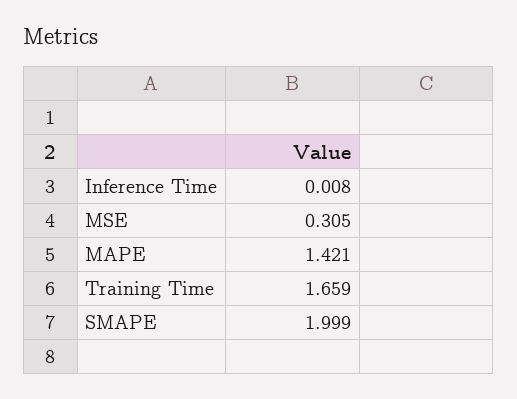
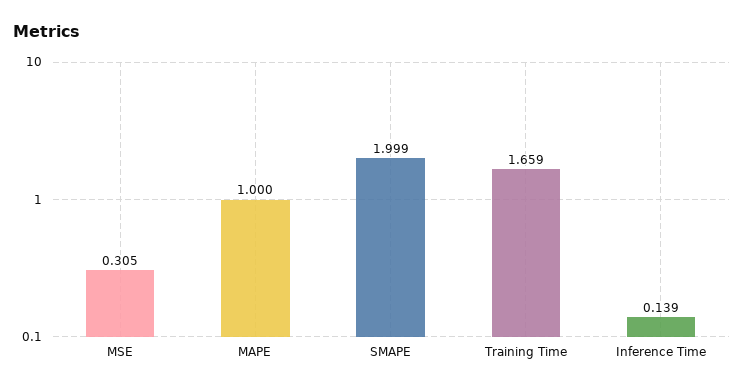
  {
-   "Inference Time": 0.008,
+   "Inference Time": 0.139,
    "MSE": 0.305,
-   "MAPE": 1.421,
+   "MAPE": 1,
    "Training Time": 1.659,
    "SMAPE": 1.999
  }

